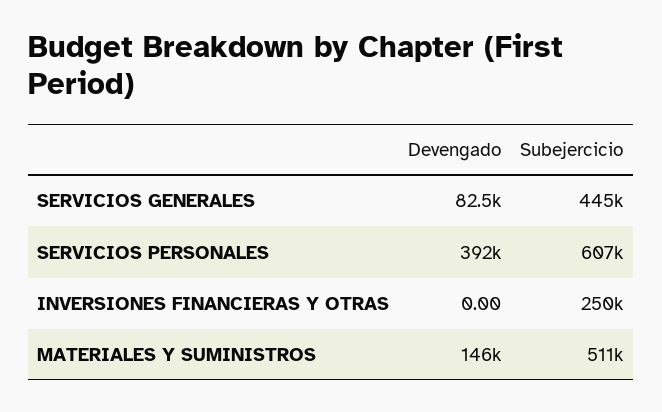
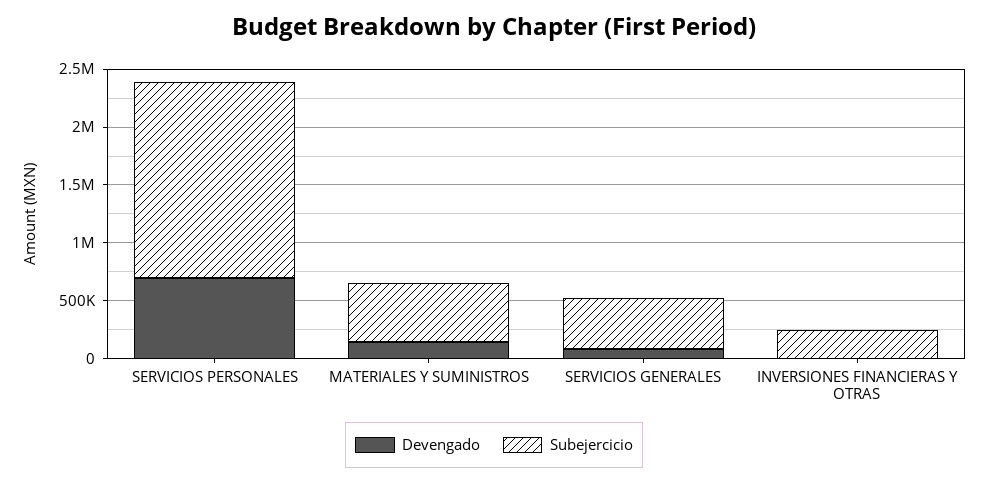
  {
    "Devengado": {
      "SERVICIOS GENERALES": 82500,
-     "SERVICIOS PERSONALES": 392000,
+     "SERVICIOS PERSONALES": 700000,
      "INVERSIONES FINANCIERAS Y OTRAS": 0,
      "MATERIALES Y SUMINISTROS": 146000
    },
    "Subejercicio": {
      "SERVICIOS GENERALES": 445000,
-     "SERVICIOS PERSONALES": 607000,
+     "SERVICIOS PERSONALES": 1700000,
      "INVERSIONES FINANCIERAS Y OTRAS": 250000,
      "MATERIALES Y SUMINISTROS": 511000
    }
  }

